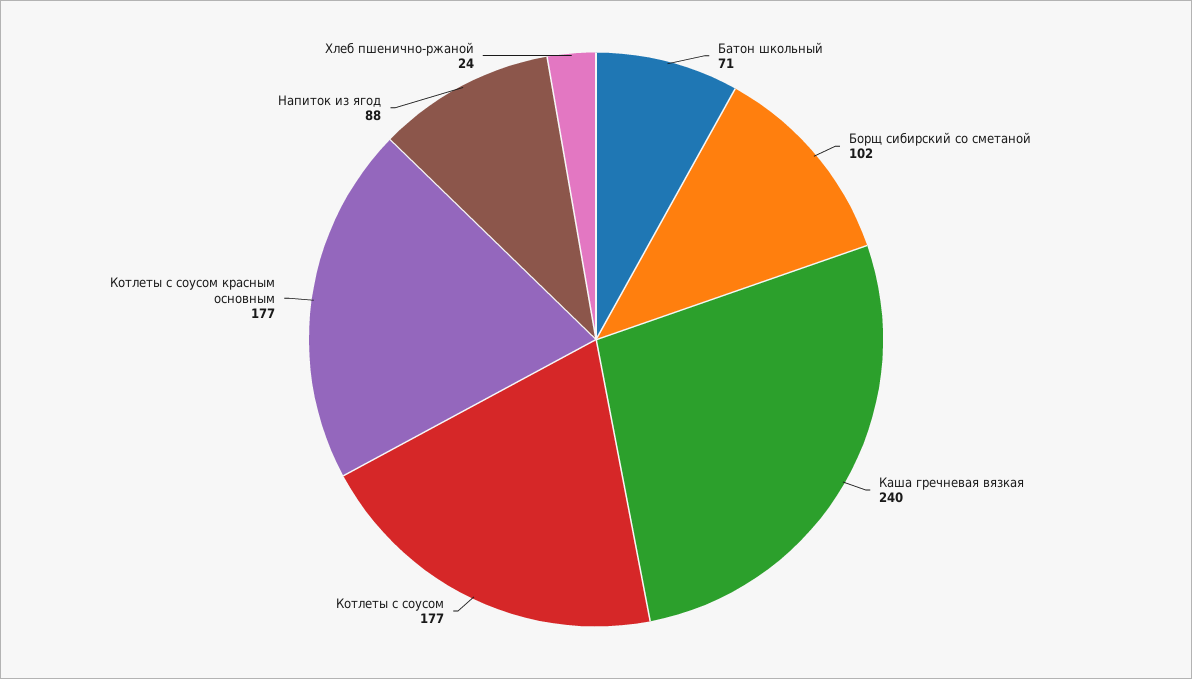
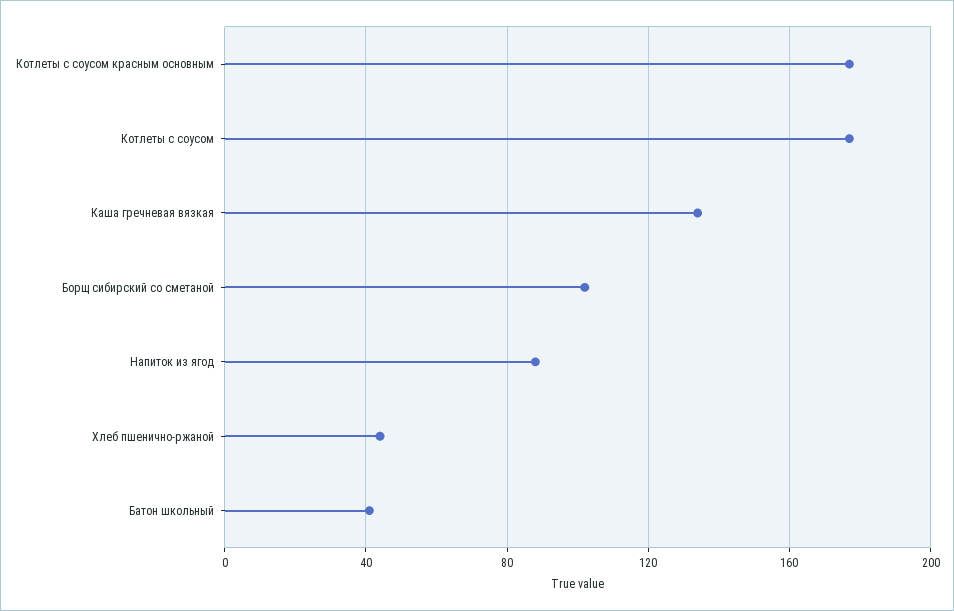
  {
-   "Батон школьный": 71,
+   "Батон школьный": 40,
    "Борщ сибирский со сметаной": 102,
-   "Каша гречневая вязкая": 240,
+   "Каша гречневая вязкая": 135,
    "Котлеты с соусом": 177,
    "Котлеты с соусом красным основным": 177,
    "Напиток из ягод": 88,
-   "Хлеб пшенично-ржаной": 24
+   "Хлеб пшенично-ржаной": 45
  }

